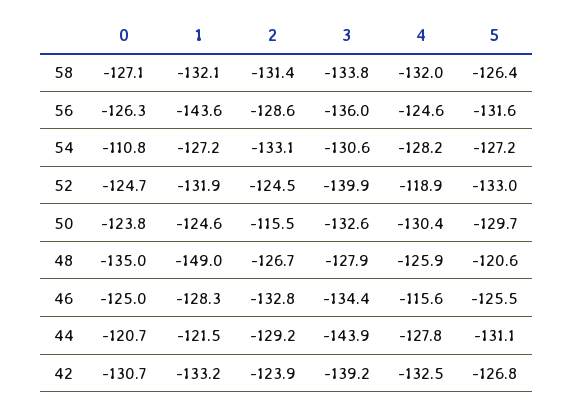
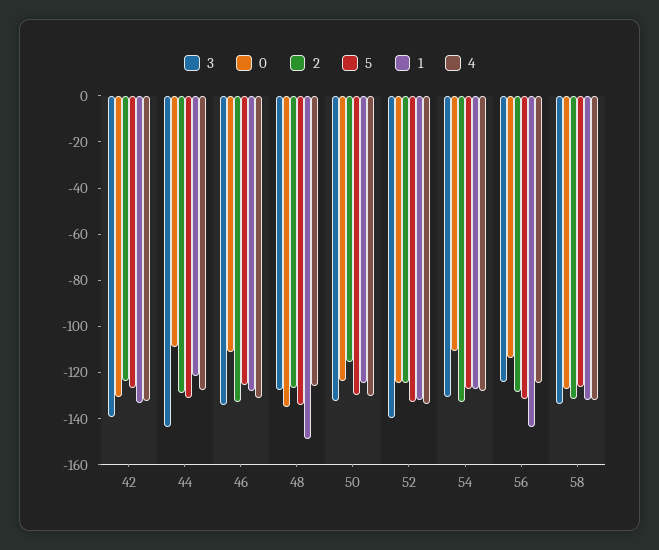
  {
    "0": {
      "58": -127.1,
-     "56": -126.3,
+     "56": -115,
      "54": -110.8,
      "52": -124.7,
      "50": -123.8,
      "48": -135,
-     "46": -125,
+     "46": -110,
-     "44": -120.7,
+     "44": -110,
      "42": -130.7
    },
    "1": {
      "58": -132.1,
      "56": -143.6,
      "54": -127.2,
      "52": -131.9,
      "50": -124.6,
      "48": -149,
      "46": -128.3,
      "44": -121.5,
      "42": -133.2
    },
    "2": {
      "58": -131.4,
      "56": -128.6,
      "54": -133.1,
      "52": -124.5,
      "50": -115.5,
      "48": -126.7,
      "46": -132.8,
      "44": -129.2,
      "42": -123.9
    },
    "3": {
      "58": -133.8,
-     "56": -136,
+     "56": -125,
      "54": -130.6,
      "52": -139.9,
      "50": -132.6,
      "48": -127.9,
      "46": -134.4,
      "44": -143.9,
      "42": -139.2
    },
    "4": {
      "58": -132,
      "56": -124.6,
      "54": -128.2,
-     "52": -118.9,
+     "52": -135,
      "50": -130.4,
      "48": -125.9,
-     "46": -115.6,
+     "46": -130,
      "44": -127.8,
      "42": -132.5
    },
    "5": {
      "58": -126.4,
      "56": -131.6,
      "54": -127.2,
      "52": -133,
      "50": -129.7,
-     "48": -120.6,
+     "48": -135,
      "46": -125.5,
      "44": -131.1,
      "42": -126.8
    }
  }

